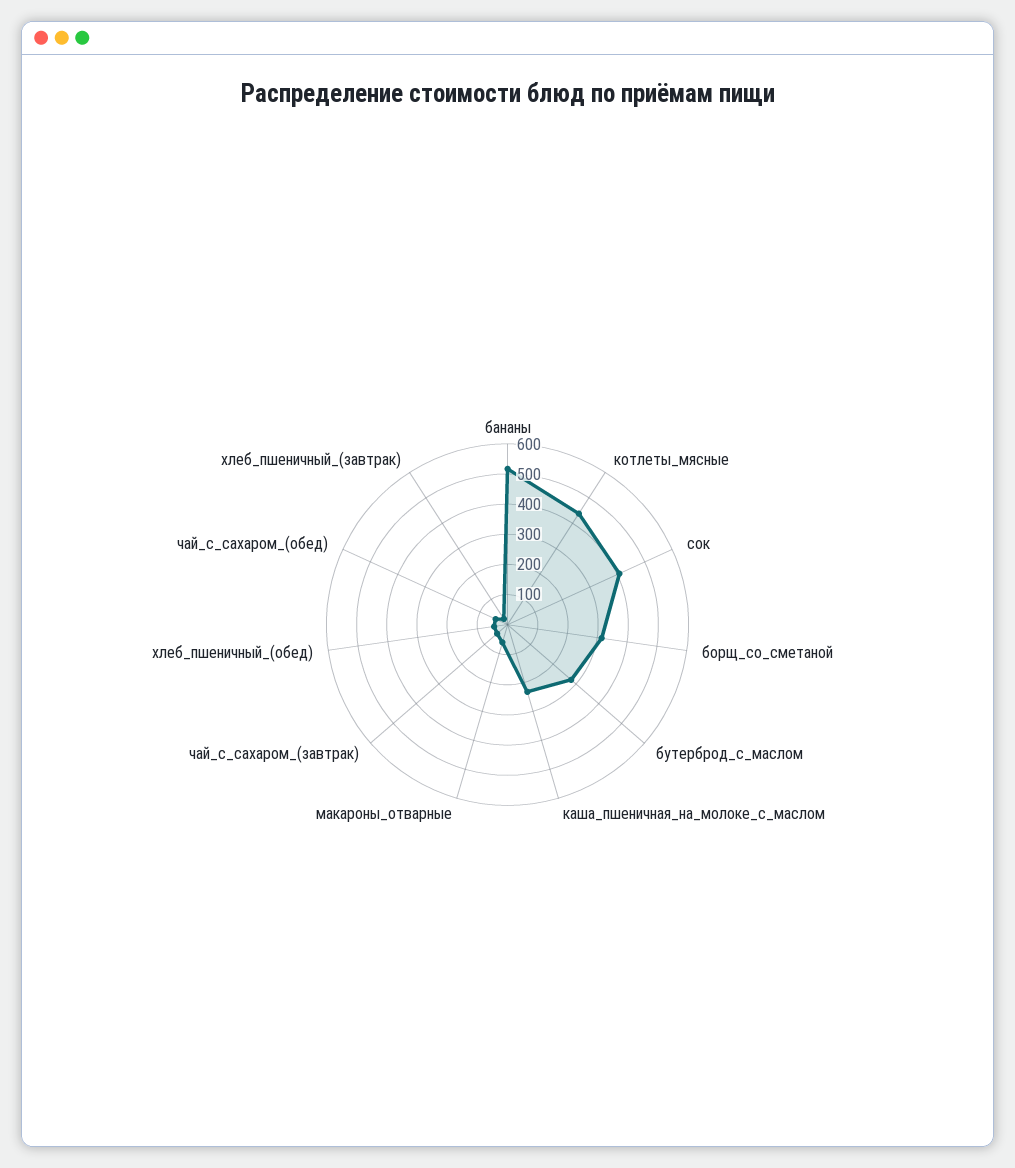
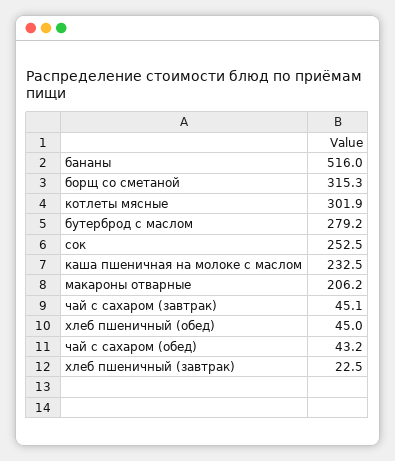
  {
    "бананы": 516,
-   "котлеты_мясные": 450,
+   "котлеты_мясные": 301.9,
-   "сок": 400,
+   "сок": 252.5,
    "борщ_со_сметаной": 315.3,
    "бутерброд_с_маслом": 279.2,
    "каша_пшеничная_на_молоке_с_маслом": 232.5,
-   "макароны_отварные": 50,
+   "макароны_отварные": 206.2,
    "чай_с_сахаром_(завтрак)": 45.1,
    "хлеб_пшеничный_(обед)": 45,
    "чай_с_сахаром_(обед)": 43.2,
    "хлеб_пшеничный_(завтрак)": 22.5
  }

